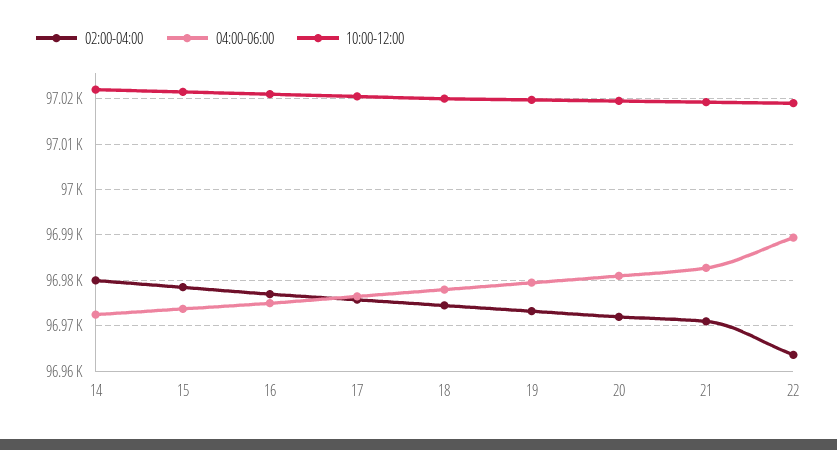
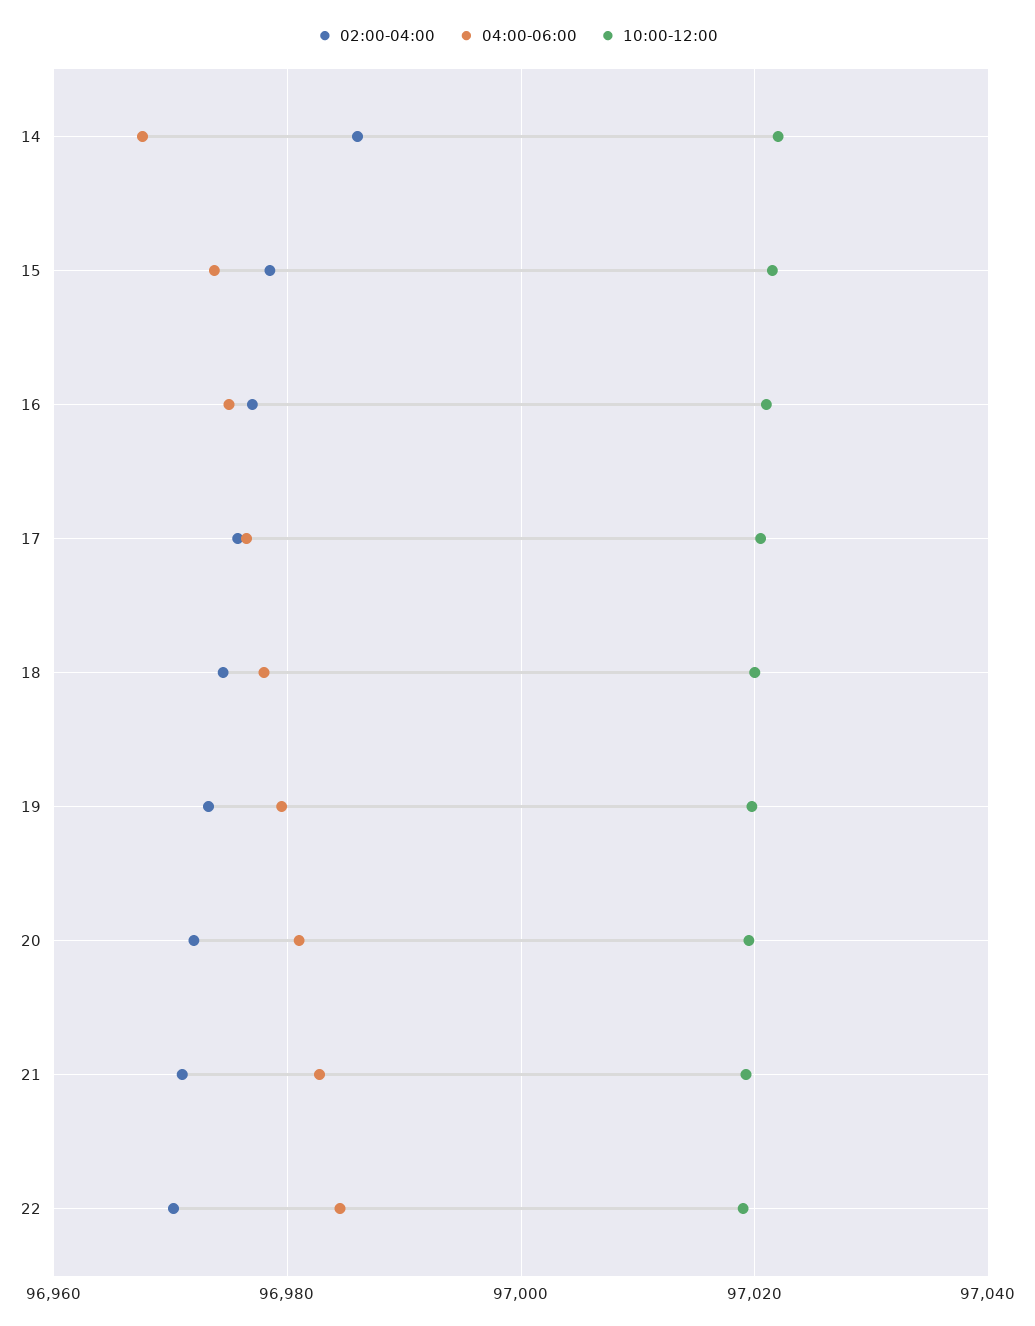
  {
    "02:00-04:00": {
-     "14": 96980,
+     "14": 96986,
      "15": 96978,
      "16": 96978,
      "17": 96976,
      "18": 96974,
      "19": 96974,
      "20": 96972,
      "21": 96972,
-     "22": 96964
+     "22": 96970
    },
    "04:00-06:00": {
-     "14": 96972,
+     "14": 96968,
      "15": 96974,
      "16": 96976,
      "17": 96976,
      "18": 96978,
      "19": 96980,
      "20": 96982,
      "21": 96982,
-     "22": 96990
+     "22": 96984
    },
    "10:00-12:00": {
      "14": 97022,
      "15": 97022,
      "16": 97022,
      "17": 97020,
      "18": 97020,
      "19": 97020,
      "20": 97020,
      "21": 97020,
      "22": 97020
    }
  }

